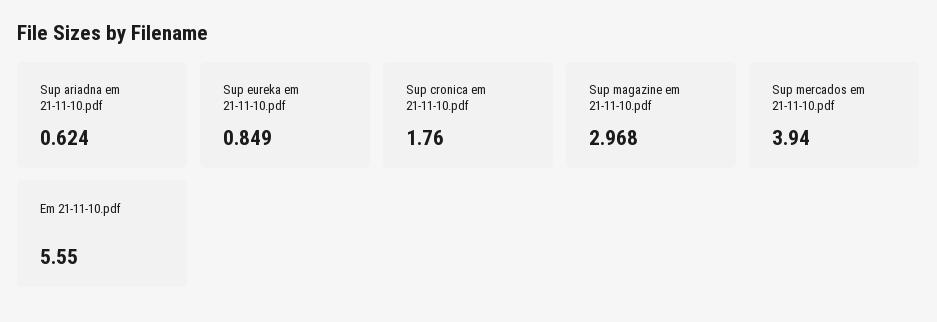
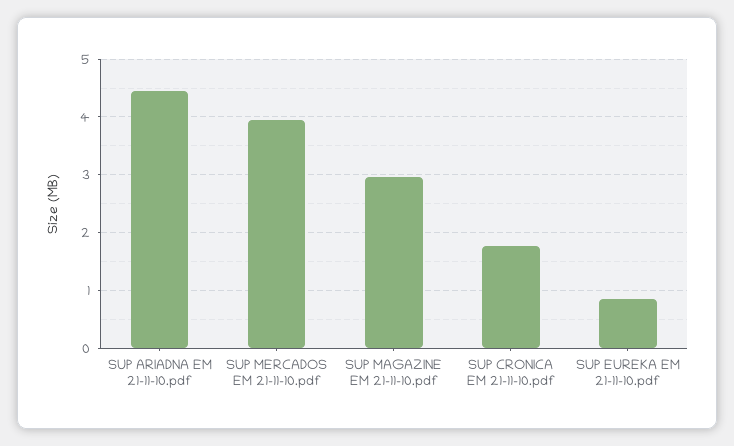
  {
-   "Sup ariadna em 21-11-10.pdf": 0.624,
+   "Sup ariadna em 21-11-10.pdf": 4.4,
    "Sup eureka em 21-11-10.pdf": 0.849,
    "Sup cronica em 21-11-10.pdf": 1.76,
    "Sup magazine em 21-11-10.pdf": 2.968,
-   "Sup mercados em 21-11-10.pdf": 3.94,
+   "Sup mercados em 21-11-10.pdf": 3.94
-   "Em 21-11-10.pdf": 5.55
  }

